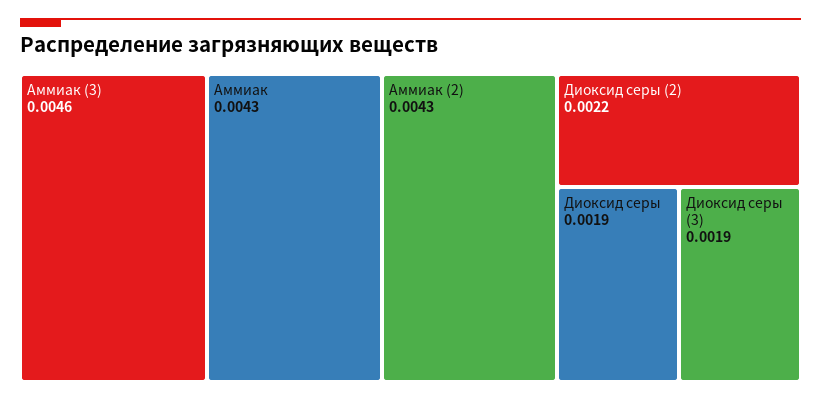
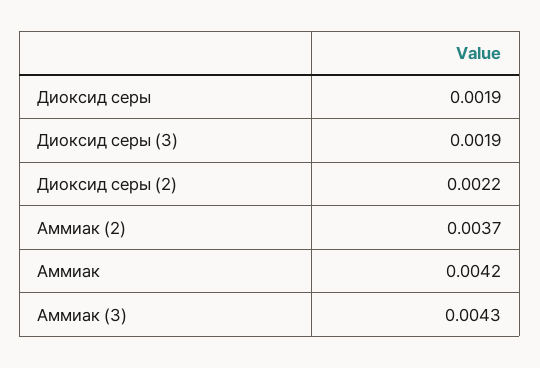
  {
-   "Аммиак (3)": 0.0046,
+   "Аммиак (3)": 0.0043,
-   "Аммиак": 0.0043,
+   "Аммиак": 0.0042,
-   "Аммиак (2)": 0.0043,
+   "Аммиак (2)": 0.0037,
    "Диоксид серы (2)": 0.0022,
    "Диоксид серы": 0.0019,
    "Диоксид серы (3)": 0.0019
  }

